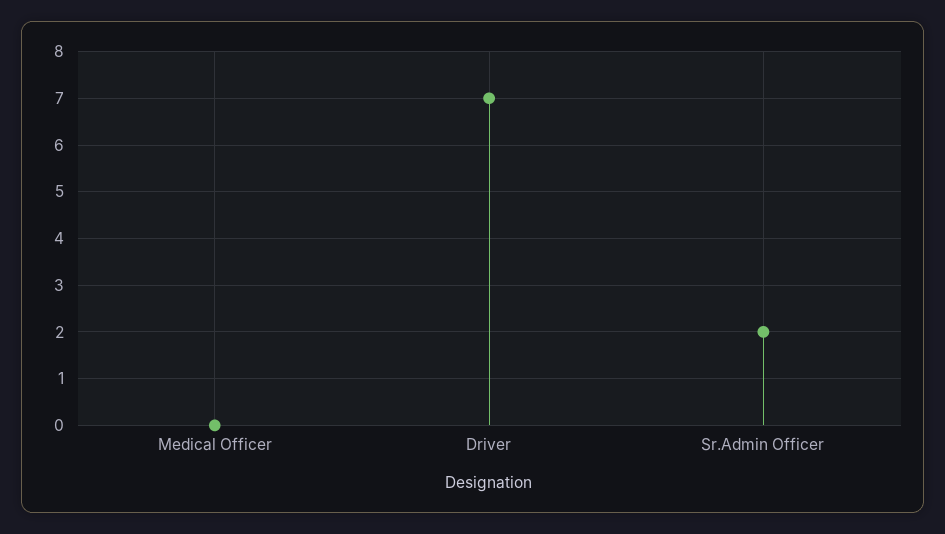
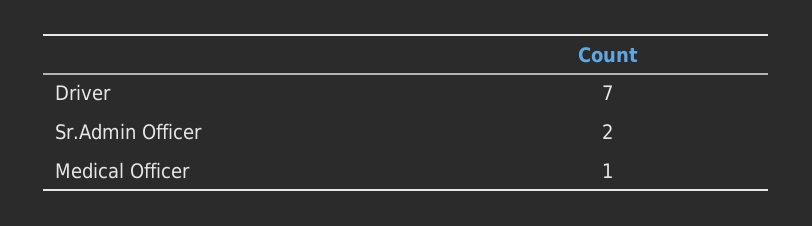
  {
-   "Medical Officer": 0,
+   "Medical Officer": 1,
    "Driver": 7,
    "Sr.Admin Officer": 2
  }

